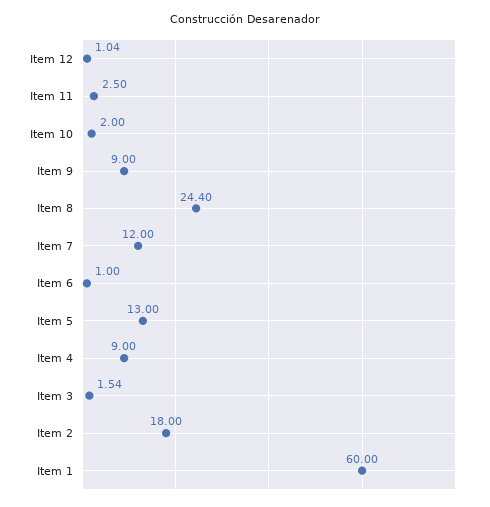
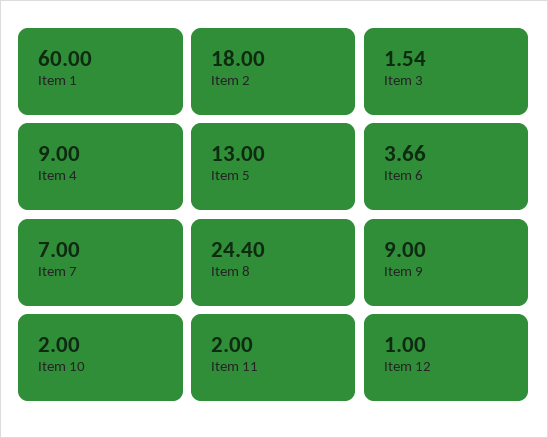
  {
-   "Item 12": 1.04,
+   "Item 12": 1,
-   "Item 11": 2.5,
+   "Item 11": 2,
    "Item 10": 2,
    "Item 9": 9,
    "Item 8": 24.4,
-   "Item 7": 12,
+   "Item 7": 7,
-   "Item 6": 1,
+   "Item 6": 3.66,
    "Item 5": 13,
    "Item 4": 9,
    "Item 3": 1.54,
    "Item 2": 18,
    "Item 1": 60
  }

